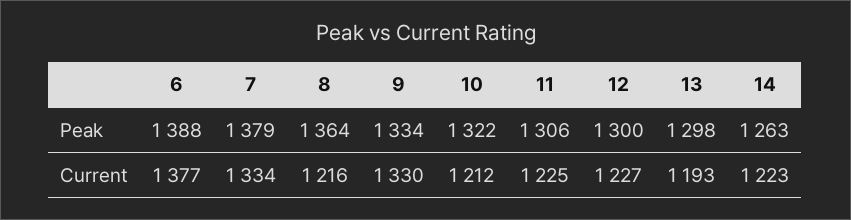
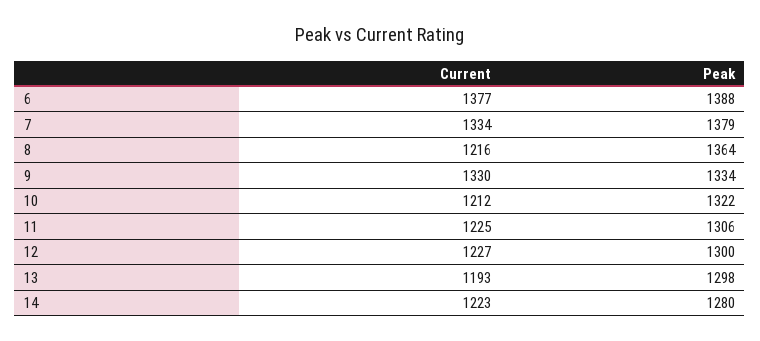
  {
    "6": {
      "Peak": 1388,
      "Current": 1377
    },
    "7": {
      "Peak": 1379,
      "Current": 1334
    },
    "8": {
      "Peak": 1364,
      "Current": 1216
    },
    "9": {
      "Peak": 1334,
      "Current": 1330
    },
    "10": {
      "Peak": 1322,
      "Current": 1212
    },
    "11": {
      "Peak": 1306,
      "Current": 1225
    },
    "12": {
      "Peak": 1300,
      "Current": 1227
    },
    "13": {
      "Peak": 1298,
      "Current": 1193
    },
    "14": {
-     "Peak": 1263,
+     "Peak": 1280,
      "Current": 1223
    }
  }

